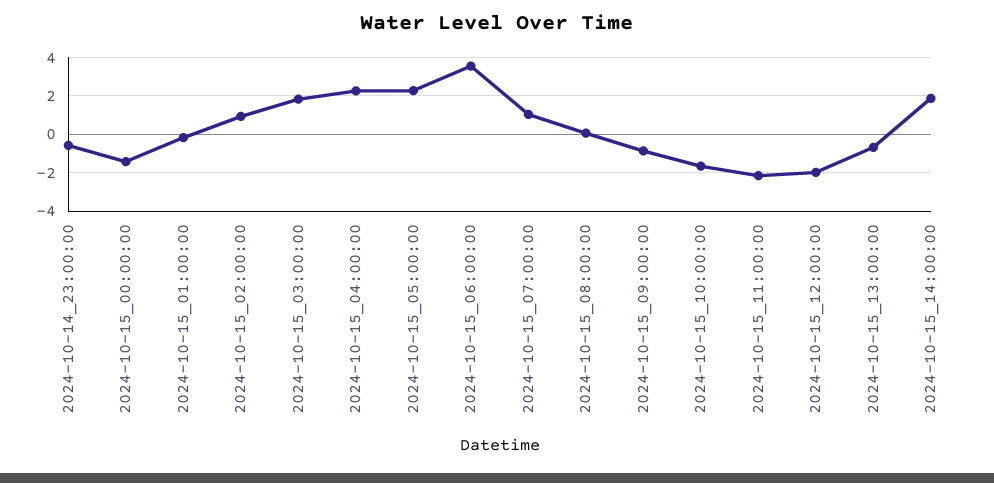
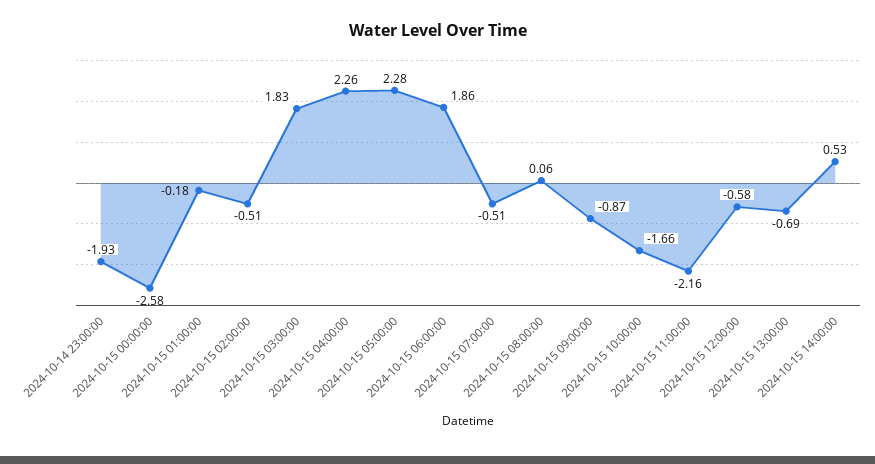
  {
-   "2024-10-14_23:00:00": -0.5,
+   "2024-10-14_23:00:00": -1.93,
-   "2024-10-15_00:00:00": -1.5,
+   "2024-10-15_00:00:00": -2.58,
    "2024-10-15_01:00:00": -0.18,
-   "2024-10-15_02:00:00": 1,
+   "2024-10-15_02:00:00": -0.51,
    "2024-10-15_03:00:00": 1.83,
    "2024-10-15_04:00:00": 2.26,
    "2024-10-15_05:00:00": 2.28,
-   "2024-10-15_06:00:00": 3.5,
+   "2024-10-15_06:00:00": 1.86,
-   "2024-10-15_07:00:00": 1,
+   "2024-10-15_07:00:00": -0.51,
    "2024-10-15_08:00:00": 0.06,
    "2024-10-15_09:00:00": -0.87,
    "2024-10-15_10:00:00": -1.66,
    "2024-10-15_11:00:00": -2.16,
-   "2024-10-15_12:00:00": -2,
+   "2024-10-15_12:00:00": -0.58,
    "2024-10-15_13:00:00": -0.69,
-   "2024-10-15_14:00:00": 2
+   "2024-10-15_14:00:00": 0.53
  }

